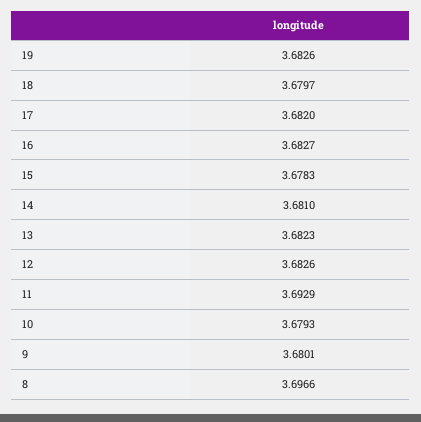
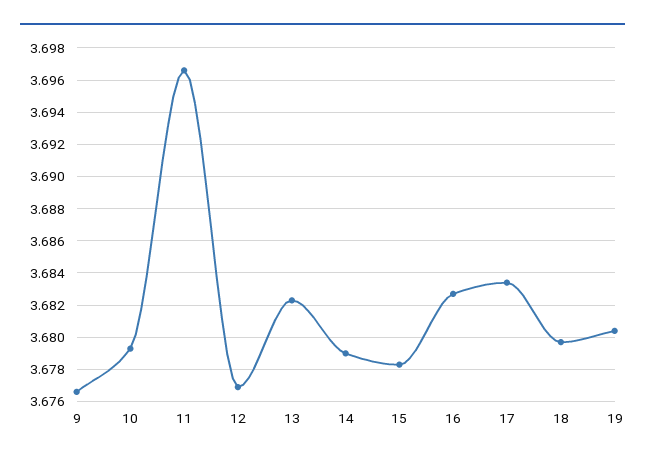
  {
-   "19": 3.6826,
+   "19": 3.6805,
    "18": 3.6797,
-   "17": 3.682,
+   "17": 3.6835,
    "16": 3.6827,
    "15": 3.6783,
-   "14": 3.681,
+   "14": 3.679,
    "13": 3.6823,
-   "12": 3.6826,
+   "12": 3.677,
-   "11": 3.6929,
+   "11": 3.6965,
    "10": 3.6793,
-   "9": 3.6801,
+   "9": 3.6765
-   "8": 3.6966
  }

